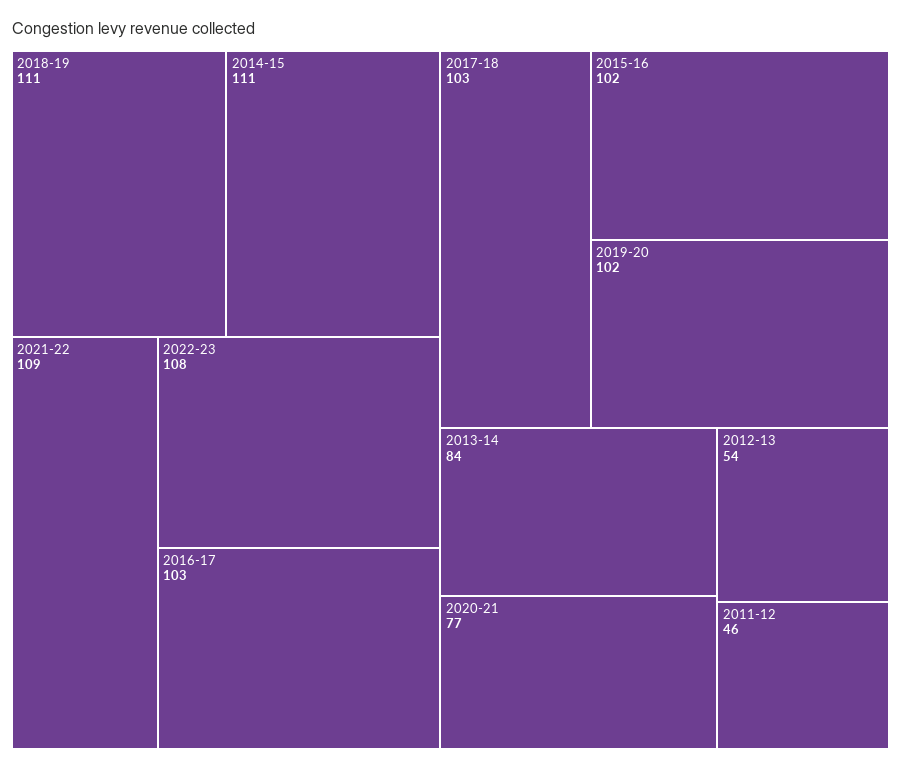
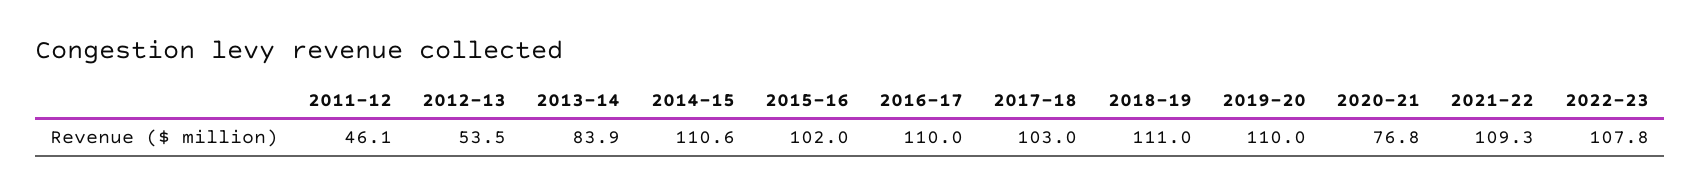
  {
    "2018-19": 111,
    "2014-15": 110.6,
    "2021-22": 109.3,
    "2022-23": 107.8,
-   "2016-17": 103,
+   "2016-17": 110,
    "2017-18": 103,
    "2015-16": 102,
-   "2019-20": 102,
+   "2019-20": 110,
    "2013-14": 83.9,
    "2020-21": 76.8,
    "2012-13": 53.5,
    "2011-12": 46.1
  }

